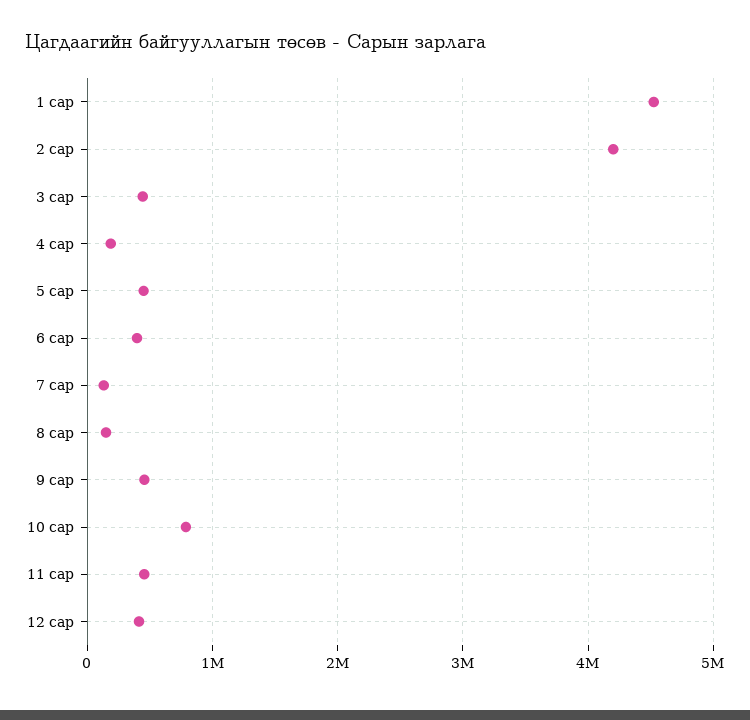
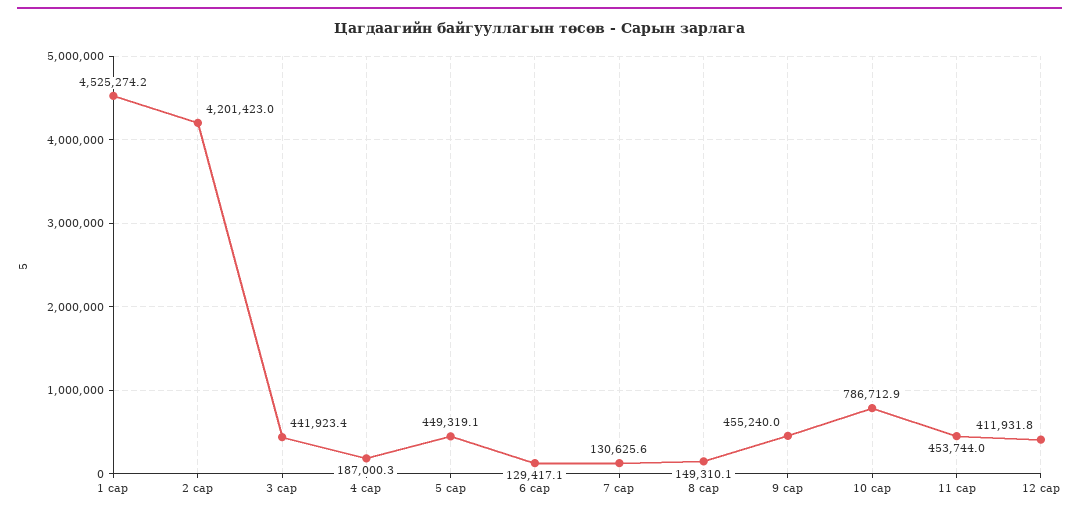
  {
    "1 сар": 4525274.2,
    "2 сар": 4201423,
    "3 сар": 441923.4,
    "4 сар": 187000.3,
    "5 сар": 449319.1,
-   "6 сар": 400000,
+   "6 сар": 129417.1,
    "7 сар": 130625.6,
    "8 сар": 149310.1,
    "9 сар": 455240,
    "10 сар": 786712.9,
    "11 сар": 453744,
    "12 сар": 411931.8
  }

